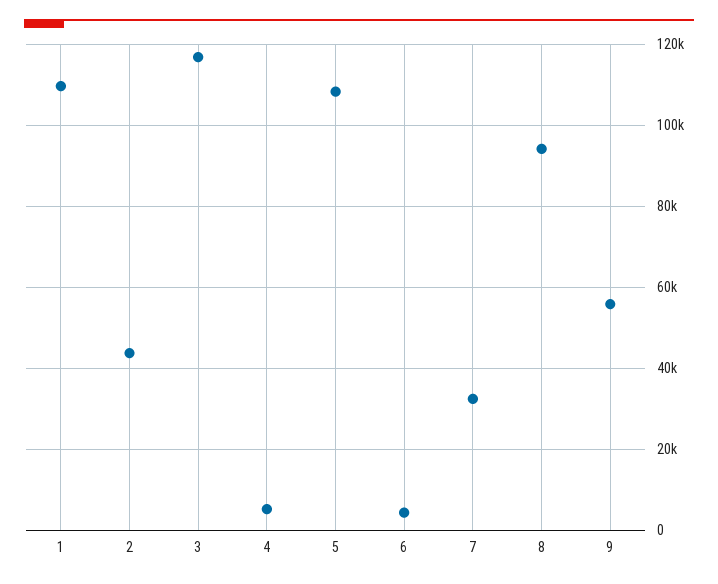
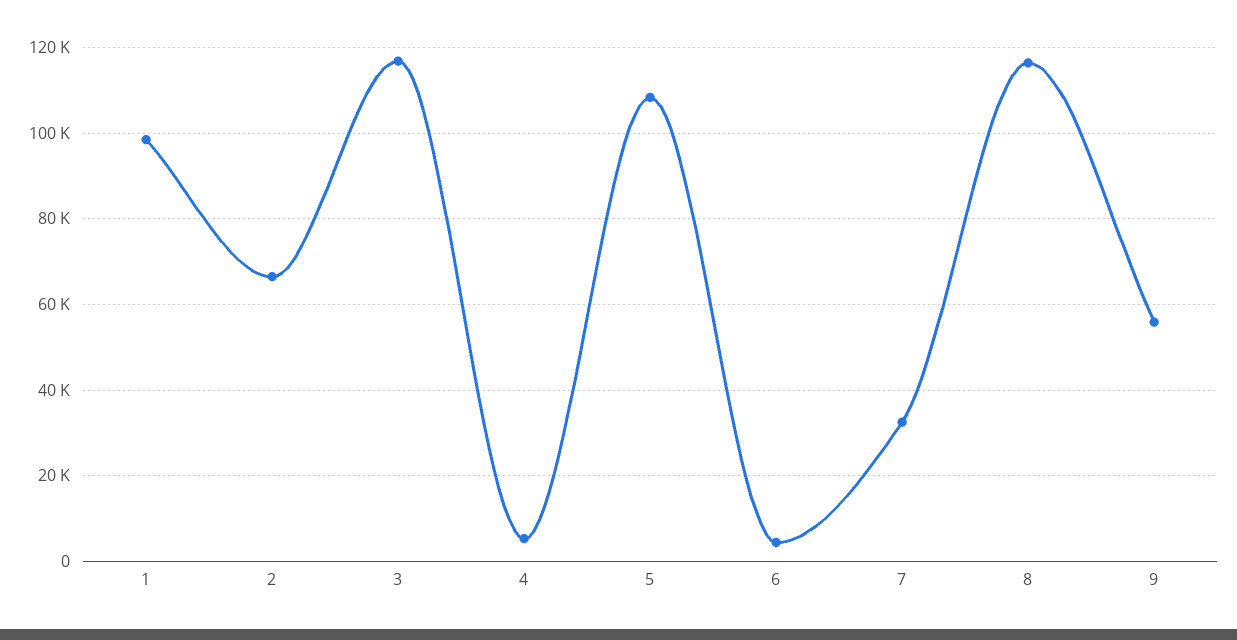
  {
-   "1": 110000,
+   "1": 98000,
-   "2": 44000,
+   "2": 66000,
    "3": 116000,
    "4": 6000,
    "5": 108000,
    "6": 4000,
    "7": 32000,
-   "8": 94000,
+   "8": 116000,
    "9": 56000
  }

